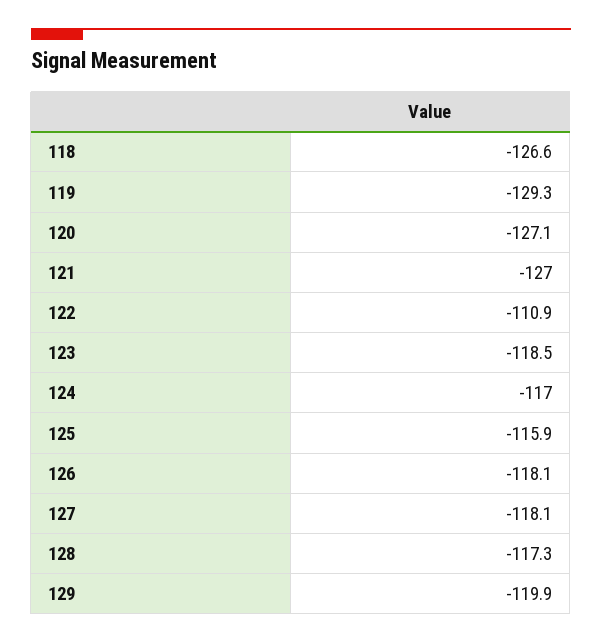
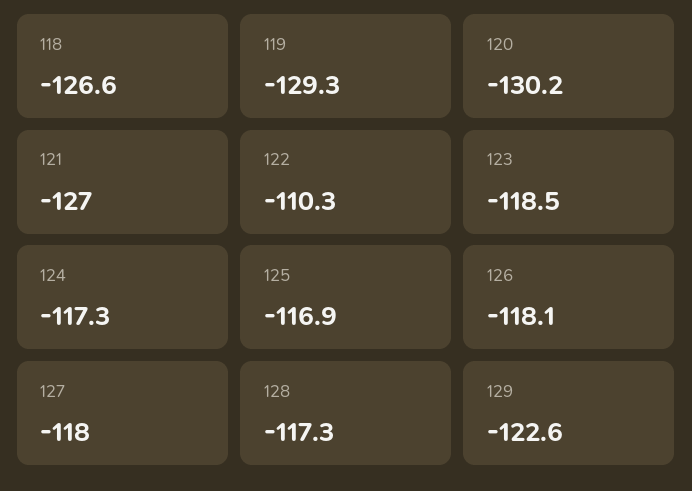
  {
    "118": -126.6,
    "119": -129.3,
-   "120": -127.1,
+   "120": -130.2,
    "121": -127,
-   "122": -110.9,
+   "122": -110.3,
    "123": -118.5,
-   "124": -117,
+   "124": -117.3,
-   "125": -115.9,
+   "125": -116.9,
    "126": -118.1,
-   "127": -118.1,
+   "127": -118,
    "128": -117.3,
-   "129": -119.9
+   "129": -122.6
  }

